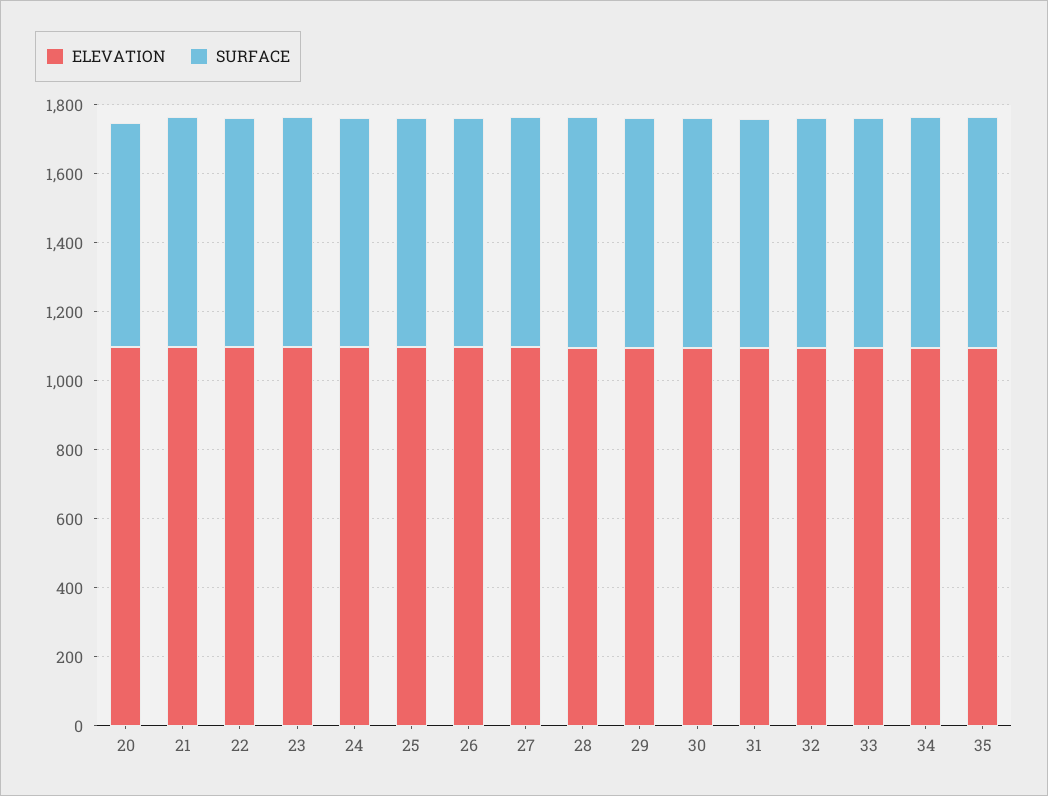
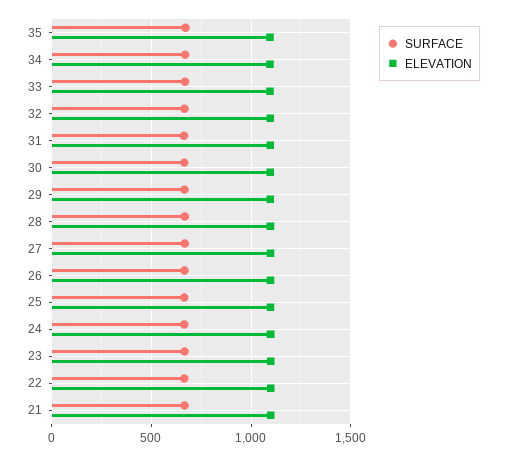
  {
    "ELEVATION": {
-     "20": 1100,
      "21": 1100,
      "22": 1100,
      "23": 1100,
      "24": 1100,
      "25": 1100,
      "26": 1100,
      "27": 1100,
      "28": 1100,
      "29": 1100,
      "30": 1100,
      "31": 1100,
      "32": 1100,
      "33": 1100,
      "34": 1100,
      "35": 1100
    },
    "SURFACE": {
-     "20": 650,
      "21": 650,
      "22": 650,
      "23": 650,
      "24": 650,
      "25": 650,
      "26": 650,
      "27": 650,
      "28": 650,
      "29": 650,
      "30": 650,
      "31": 650,
      "32": 650,
      "33": 650,
      "34": 650,
      "35": 650
    }
  }

